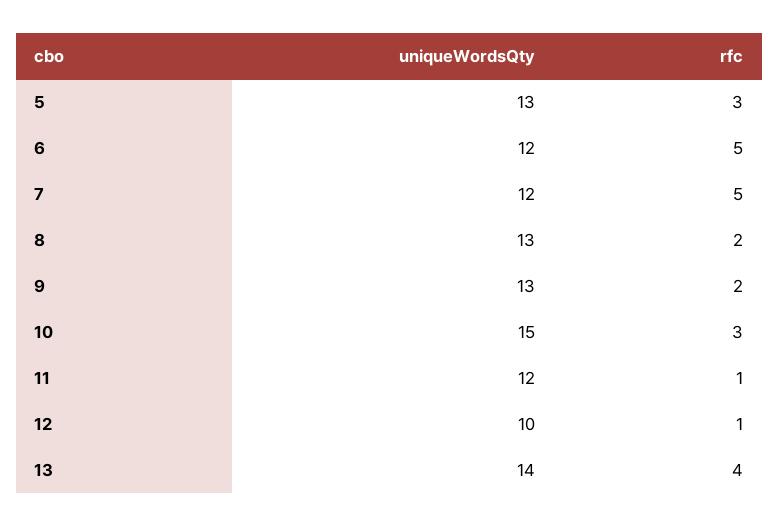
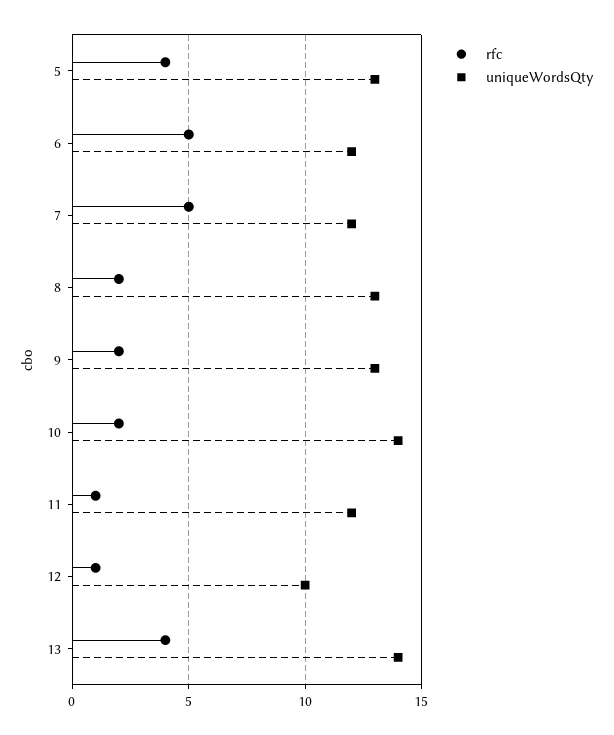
  {
    "uniqueWordsQty": {
      "5": 13,
      "6": 12,
      "7": 12,
      "8": 13,
      "9": 13,
-     "10": 15,
+     "10": 14,
      "11": 12,
      "12": 10,
      "13": 14
    },
    "rfc": {
-     "5": 3,
+     "5": 4,
      "6": 5,
      "7": 5,
      "8": 2,
      "9": 2,
-     "10": 3,
+     "10": 2,
      "11": 1,
      "12": 1,
      "13": 4
    }
  }

